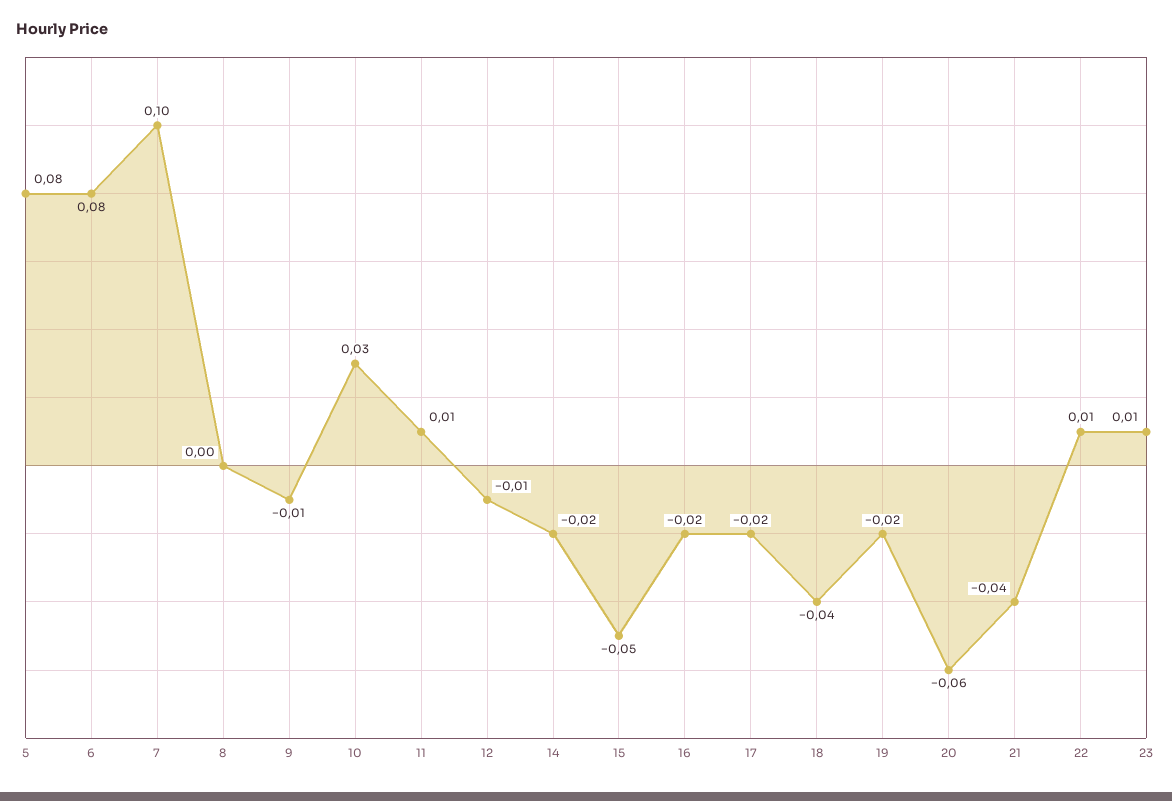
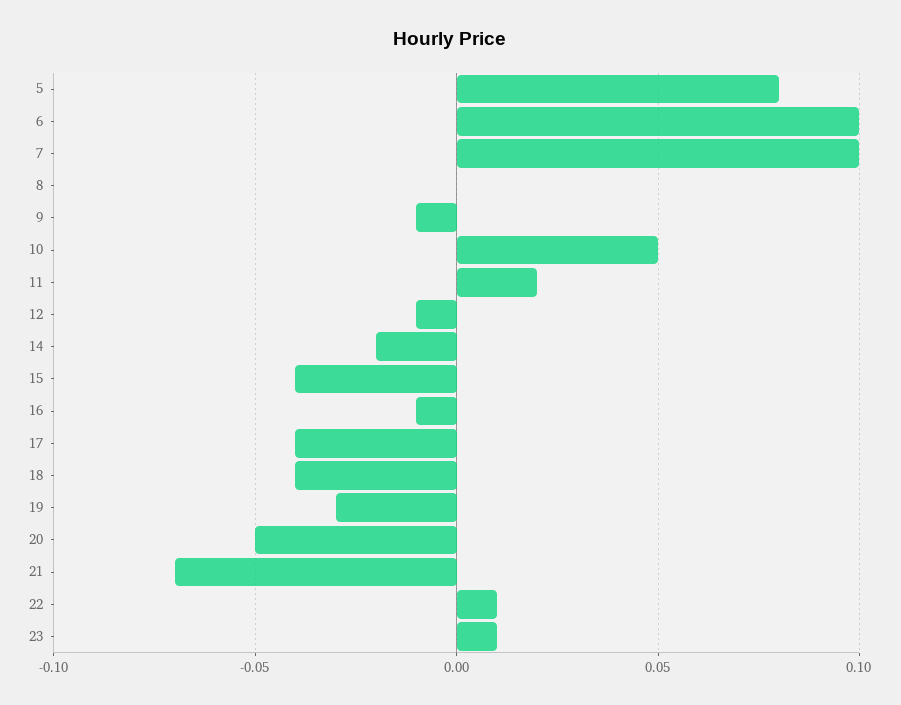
  {
    "5": 0.08,
-   "6": 0.08,
+   "6": 0.1,
    "7": 0.1,
    "8": 0,
    "9": -0.01,
-   "10": 0.03,
+   "10": 0.05,
-   "11": 0.01,
+   "11": 0.02,
    "12": -0.01,
    "14": -0.02,
-   "15": -0.05,
+   "15": -0.04,
-   "16": -0.02,
+   "16": -0.01,
-   "17": -0.02,
+   "17": -0.04,
    "18": -0.04,
-   "19": -0.02,
+   "19": -0.03,
-   "20": -0.06,
+   "20": -0.05,
-   "21": -0.04,
+   "21": -0.07,
    "22": 0.01,
    "23": 0.01
  }

